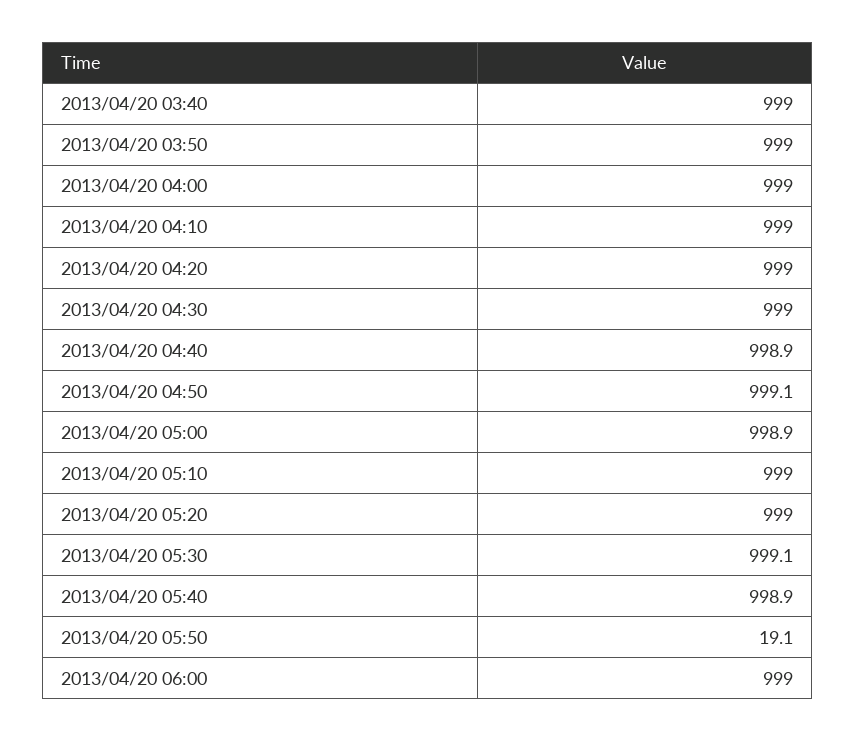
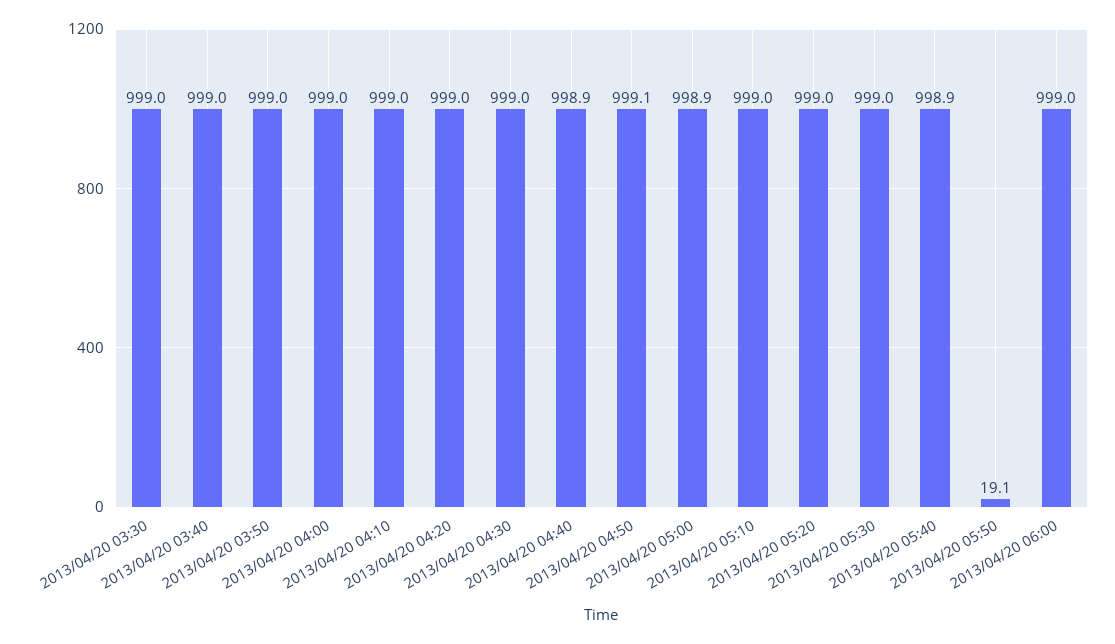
  {
    "2013/04/20 03:40": 999,
    "2013/04/20 03:50": 999,
    "2013/04/20 04:00": 999,
    "2013/04/20 04:10": 999,
    "2013/04/20 04:20": 999,
    "2013/04/20 04:30": 999,
    "2013/04/20 04:40": 998.9,
    "2013/04/20 04:50": 999.1,
    "2013/04/20 05:00": 998.9,
    "2013/04/20 05:10": 999,
    "2013/04/20 05:20": 999,
-   "2013/04/20 05:30": 999.1,
+   "2013/04/20 05:30": 999,
    "2013/04/20 05:40": 998.9,
    "2013/04/20 05:50": 19.1,
-   "2013/04/20 06:00": 999
+   "2013/04/20 06:00": 999,
+   "2013/04/20 03:30": 999
  }

